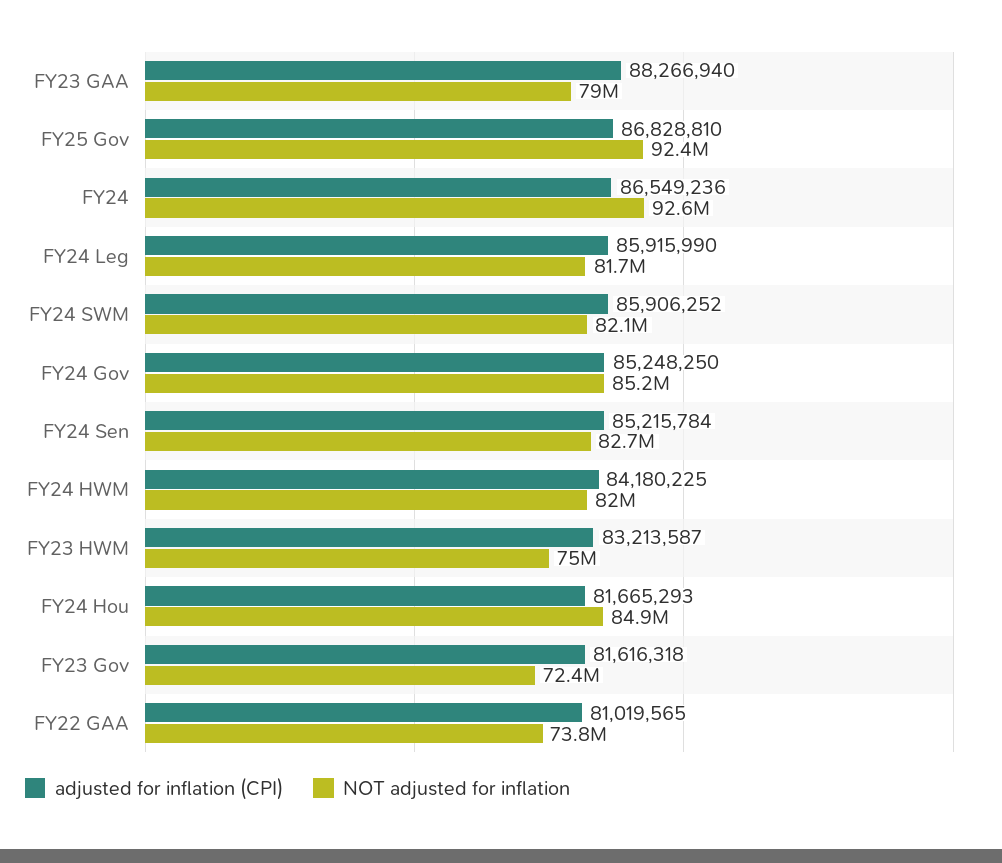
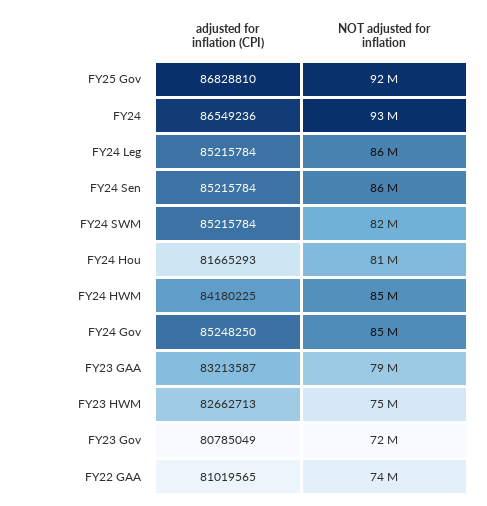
  {
    "adjusted for inflation (CPI)": {
-     "FY23 GAA": 88266940,
+     "FY23 GAA": 83213587,
      "FY25 Gov": 86828810,
      "FY24": 86549236,
-     "FY24 Leg": 85915990,
+     "FY24 Leg": 85215784,
-     "FY24 SWM": 85906252,
+     "FY24 SWM": 85215784,
      "FY24 Gov": 85248250,
      "FY24 Sen": 85215784,
      "FY24 HWM": 84180225,
-     "FY23 HWM": 83213587,
+     "FY23 HWM": 82662713,
      "FY24 Hou": 81665293,
-     "FY23 Gov": 81616318,
+     "FY23 Gov": 80785049,
      "FY22 GAA": 81019565
    },
    "NOT adjusted for inflation": {
      "FY23 GAA": 79000000,
      "FY25 Gov": 92400000,
      "FY24": 92600000,
-     "FY24 Leg": 81700000,
+     "FY24 Leg": 86000000,
      "FY24 SWM": 82100000,
      "FY24 Gov": 85200000,
-     "FY24 Sen": 82700000,
+     "FY24 Sen": 86000000,
-     "FY24 HWM": 82000000,
+     "FY24 HWM": 85000000,
      "FY23 HWM": 75000000,
-     "FY24 Hou": 84900000,
+     "FY24 Hou": 81000000,
      "FY23 Gov": 72400000,
      "FY22 GAA": 73800000
    }
  }

